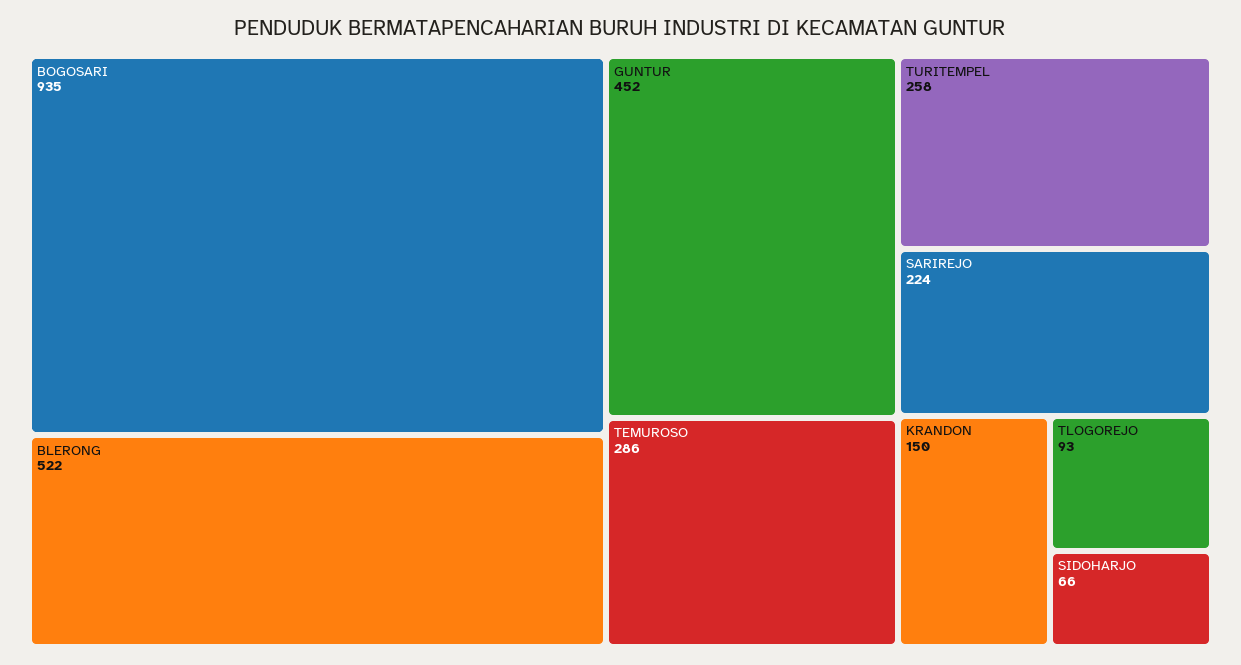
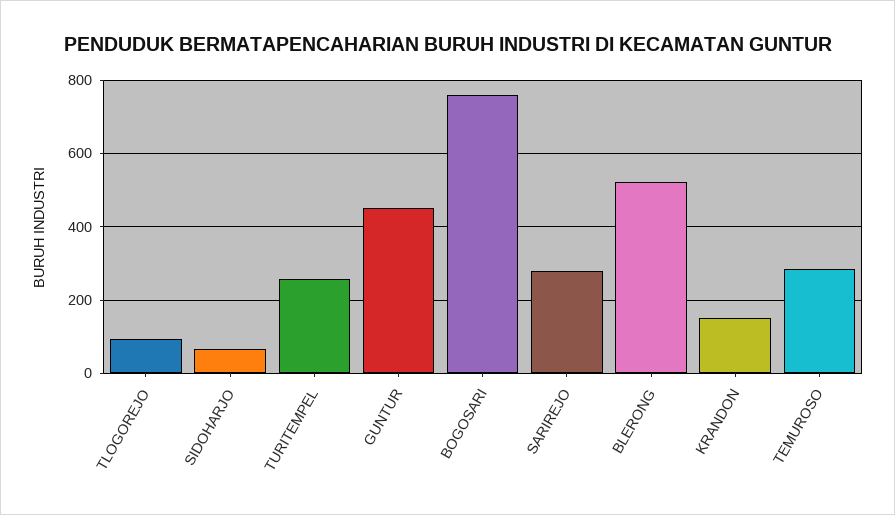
  {
-   "BOGOSARI": 935,
+   "BOGOSARI": 760,
    "BLERONG": 522,
    "GUNTUR": 452,
    "TEMUROSO": 286,
    "TURITEMPEL": 258,
-   "SARIREJO": 224,
+   "SARIREJO": 280,
    "KRANDON": 150,
    "TLOGOREJO": 93,
    "SIDOHARJO": 66
  }

